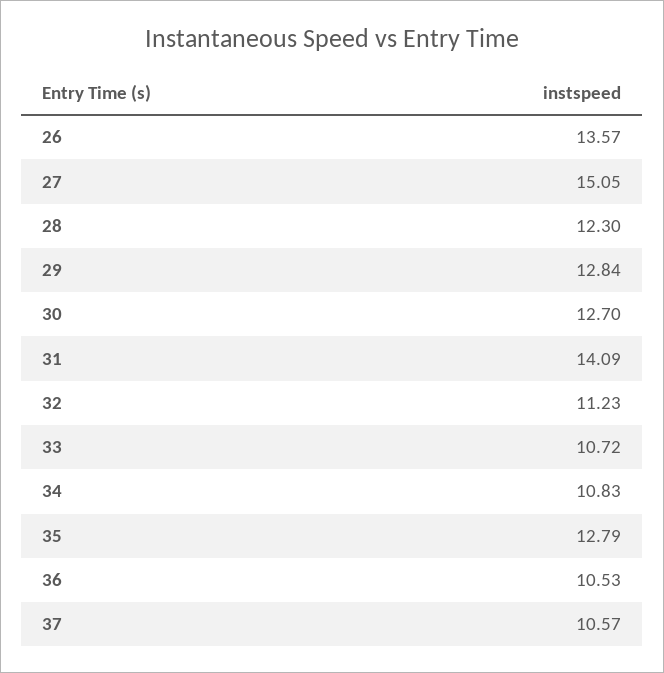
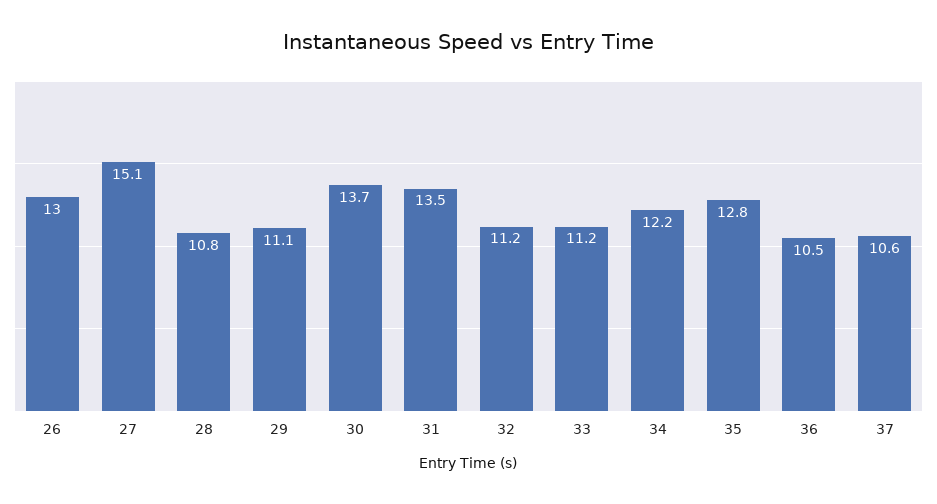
  {
-   "26": 13.57,
+   "26": 13,
    "27": 15.05,
-   "28": 12.3,
+   "28": 10.8,
-   "29": 12.84,
+   "29": 11.1,
-   "30": 12.7,
+   "30": 13.7,
-   "31": 14.09,
+   "31": 13.5,
    "32": 11.23,
-   "33": 10.72,
+   "33": 11.2,
-   "34": 10.83,
+   "34": 12.2,
    "35": 12.79,
    "36": 10.53,
    "37": 10.57
  }

